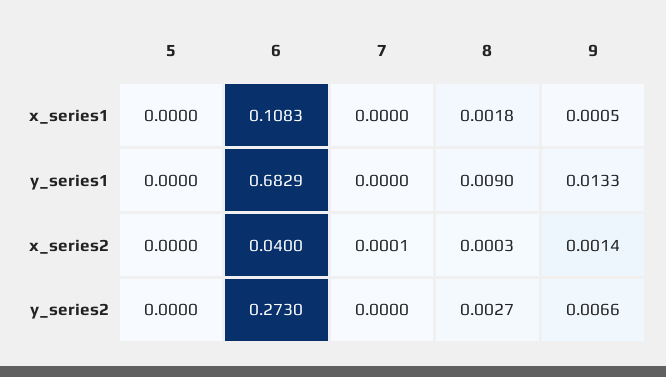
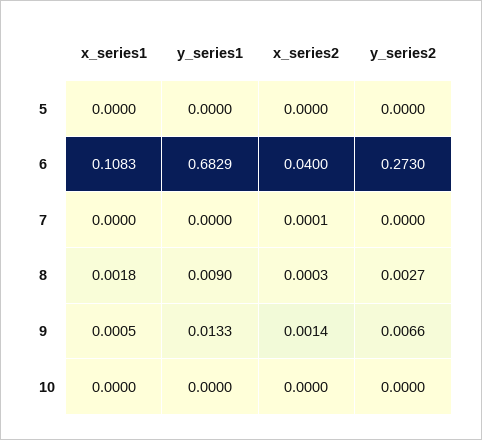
  {
    "5": {
      "x_series1": 0,
      "y_series1": 0,
      "x_series2": 0,
      "y_series2": 0
    },
    "6": {
      "x_series1": 0.1083,
      "y_series1": 0.6829,
      "x_series2": 0.04,
      "y_series2": 0.273
    },
    "7": {
      "x_series1": 0,
      "y_series1": 0,
      "x_series2": 0.0001,
      "y_series2": 0
    },
    "8": {
      "x_series1": 0.0018,
      "y_series1": 0.009,
      "x_series2": 0.0003,
      "y_series2": 0.0027
    },
    "9": {
      "x_series1": 0.0005,
      "y_series1": 0.0133,
      "x_series2": 0.0014,
      "y_series2": 0.0066
-   }
+   },
+   "10": {
+     "x_series1": 0,
+     "y_series1": 0,
+     "x_series2": 0,
+     "y_series2": 0
+   }
  }

